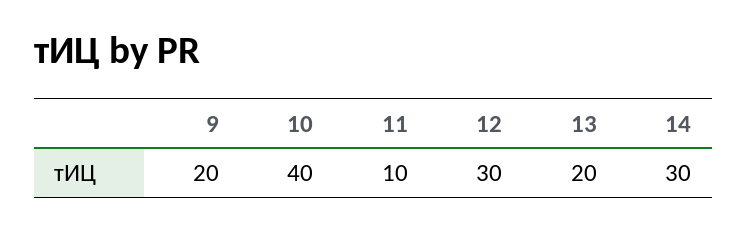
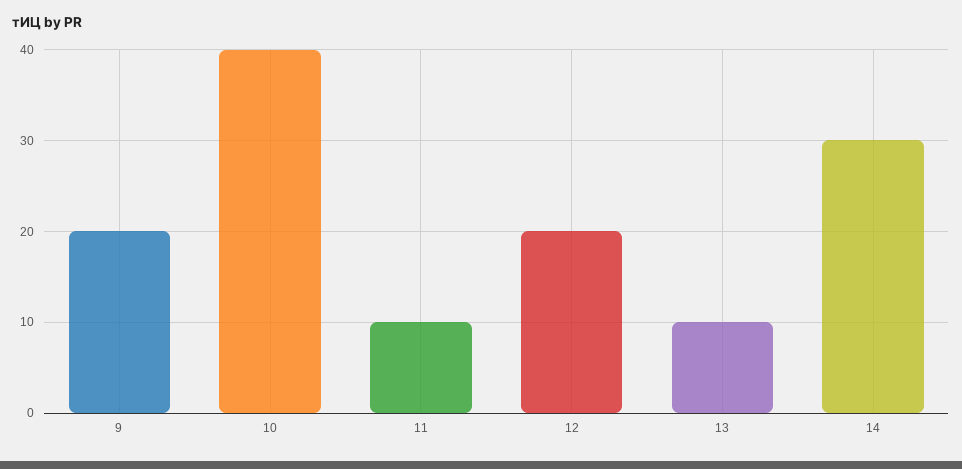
  {
    "9": 20,
    "10": 40,
    "11": 10,
-   "12": 30,
+   "12": 20,
-   "13": 20,
+   "13": 10,
    "14": 30
  }

